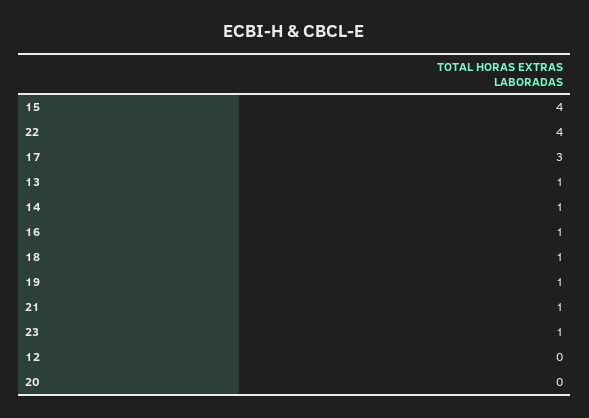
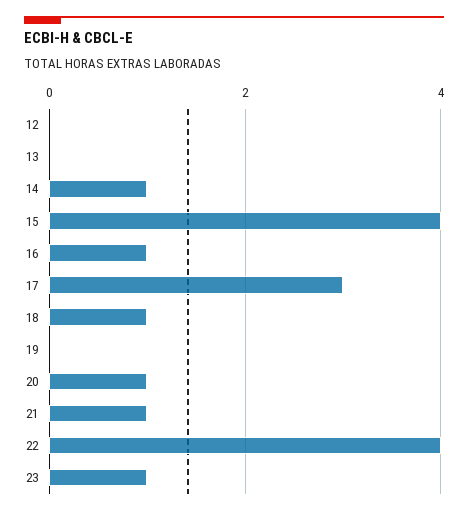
  {
    "15": 4,
    "22": 4,
    "17": 3,
-   "13": 1,
+   "13": 0,
    "14": 1,
    "16": 1,
    "18": 1,
-   "19": 1,
+   "19": 0,
    "21": 1,
    "23": 1,
    "12": 0,
-   "20": 0
+   "20": 1
  }

